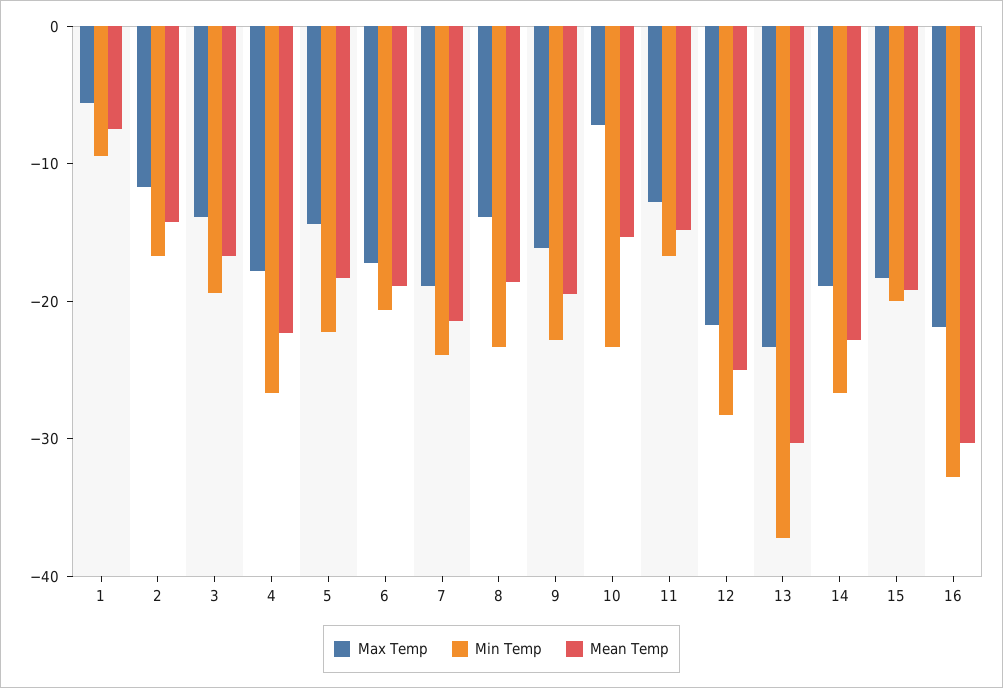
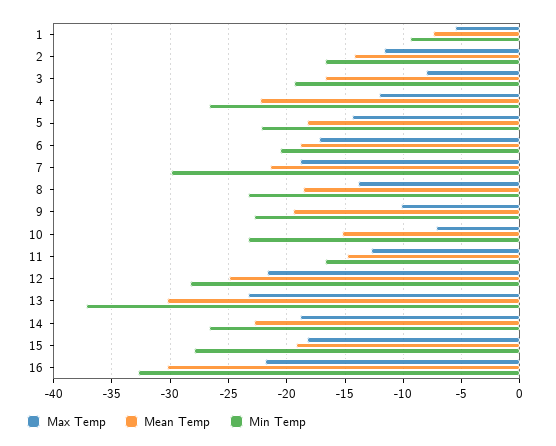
  {
    "Max Temp": {
      "1": -6,
      "2": -12,
-     "3": -14,
+     "3": -8,
-     "4": -18,
+     "4": -12,
      "5": -14,
      "6": -17,
      "7": -19,
      "8": -14,
-     "9": -16,
+     "9": -10,
      "10": -7,
      "11": -13,
      "12": -22,
      "13": -23,
      "14": -19,
      "15": -18,
      "16": -22
    },
    "Min Temp": {
      "1": -9,
      "2": -17,
      "3": -19,
      "4": -27,
      "5": -22,
      "6": -21,
-     "7": -24,
+     "7": -30,
      "8": -23,
      "9": -23,
      "10": -23,
      "11": -17,
      "12": -28,
      "13": -37,
      "14": -27,
-     "15": -20,
+     "15": -28,
      "16": -33
    },
    "Mean Temp": {
      "1": -8,
      "2": -14,
      "3": -17,
      "4": -22,
      "5": -18,
      "6": -19,
      "7": -21,
      "8": -19,
      "9": -20,
      "10": -15,
      "11": -15,
      "12": -25,
      "13": -30,
      "14": -23,
      "15": -19,
      "16": -30
    }
  }

